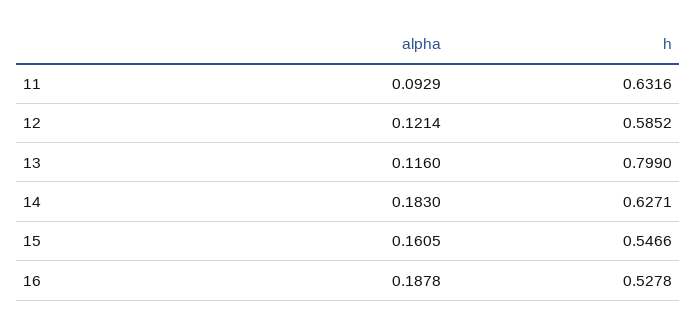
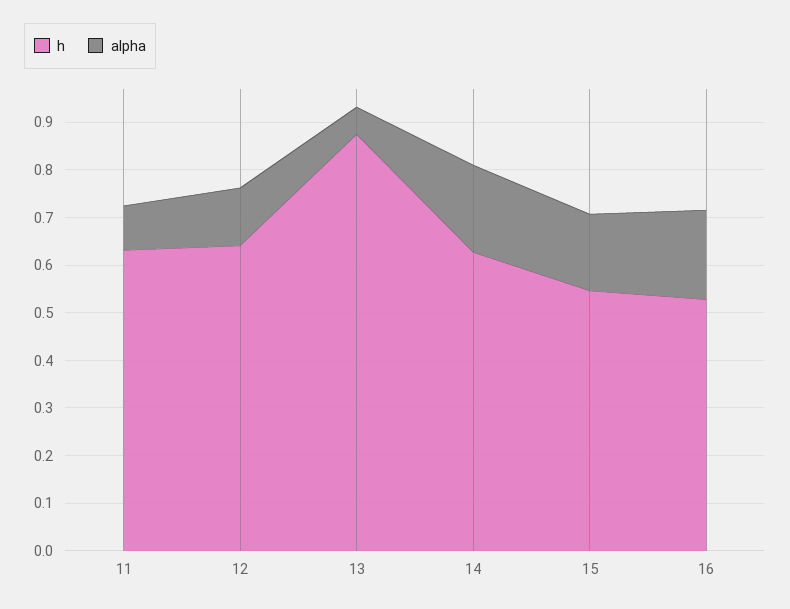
  {
    "alpha": {
      "11": 0.0929,
      "12": 0.1214,
-     "13": 0.116,
+     "13": 0.06,
      "14": 0.183,
      "15": 0.1605,
      "16": 0.1878
    },
    "h": {
      "11": 0.6316,
-     "12": 0.5852,
+     "12": 0.64,
-     "13": 0.799,
+     "13": 0.88,
      "14": 0.6271,
      "15": 0.5466,
      "16": 0.5278
    }
  }

